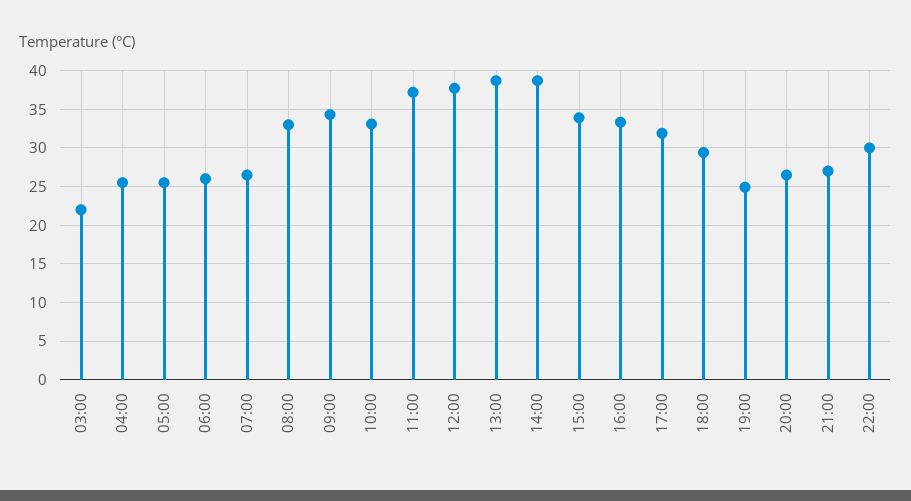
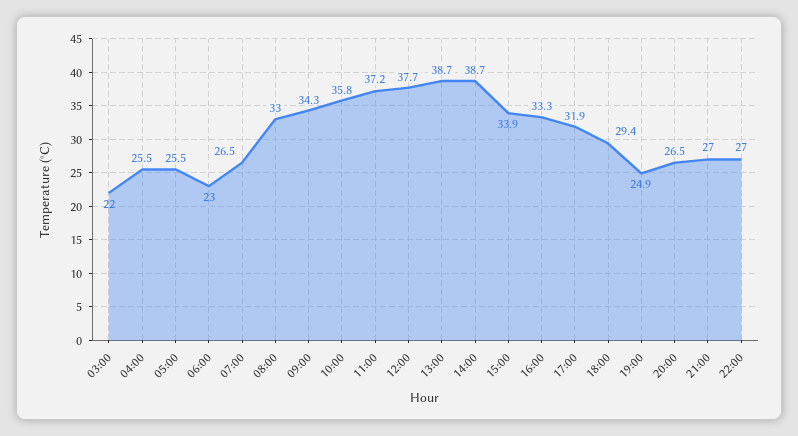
  {
    "03:00": 22,
    "04:00": 25.5,
    "05:00": 25.5,
-   "06:00": 26,
+   "06:00": 23,
    "07:00": 26.5,
    "08:00": 33,
    "09:00": 34.3,
-   "10:00": 33,
+   "10:00": 35.8,
    "11:00": 37.2,
    "12:00": 37.7,
    "13:00": 38.7,
    "14:00": 38.7,
    "15:00": 33.9,
    "16:00": 33.3,
    "17:00": 31.9,
    "18:00": 29.4,
    "19:00": 24.9,
    "20:00": 26.5,
    "21:00": 27,
-   "22:00": 30
+   "22:00": 27
  }

